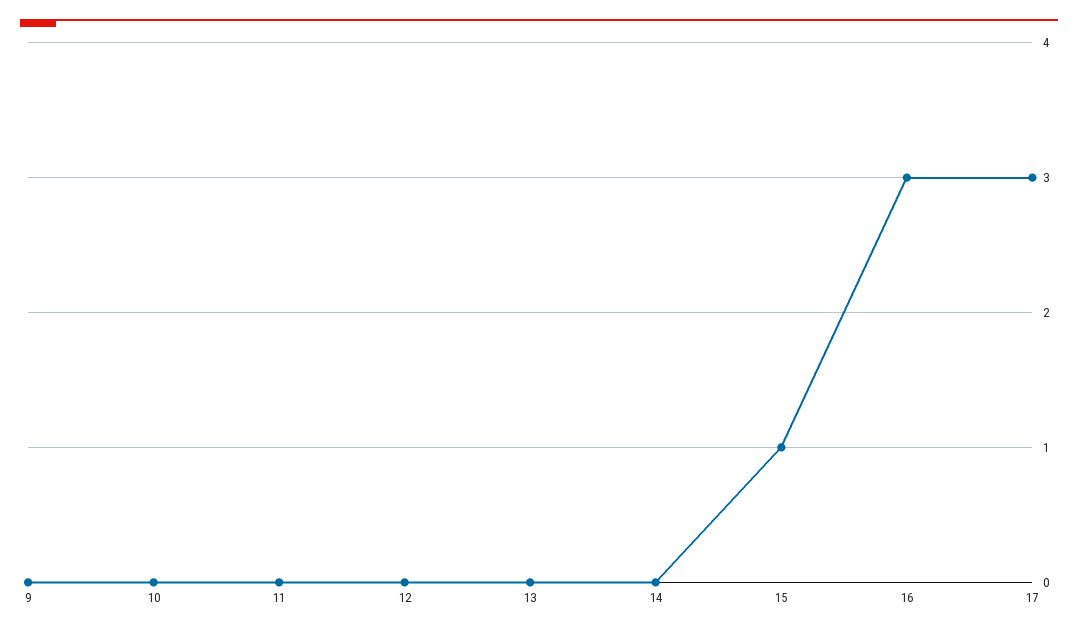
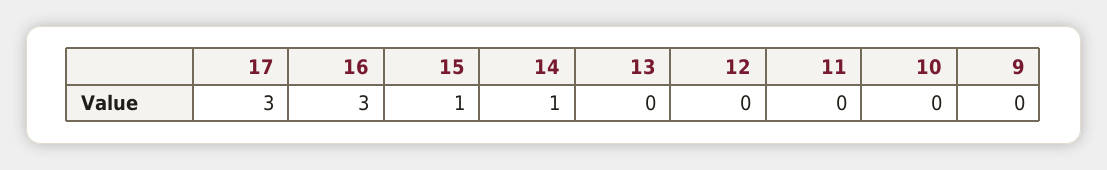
  {
    "9": 0,
    "10": 0,
    "11": 0,
    "12": 0,
    "13": 0,
-   "14": 0,
+   "14": 1,
    "15": 1,
    "16": 3,
    "17": 3
  }

